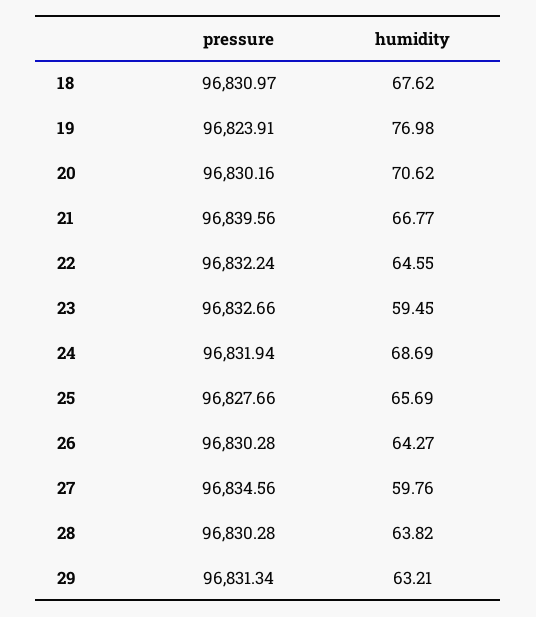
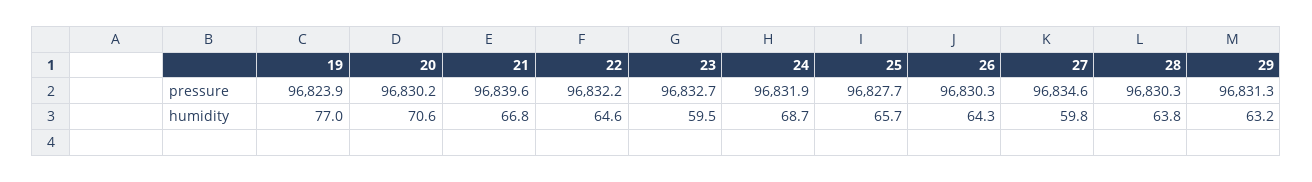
  {
    "pressure": {
-     "18": 96830.97,
      "19": 96823.91,
      "20": 96830.16,
      "21": 96839.56,
      "22": 96832.24,
      "23": 96832.66,
      "24": 96831.94,
      "25": 96827.66,
      "26": 96830.28,
      "27": 96834.56,
      "28": 96830.28,
      "29": 96831.34
    },
    "humidity": {
-     "18": 67.62,
      "19": 76.98,
      "20": 70.62,
      "21": 66.77,
      "22": 64.55,
      "23": 59.45,
      "24": 68.69,
      "25": 65.69,
      "26": 64.27,
      "27": 59.76,
      "28": 63.82,
      "29": 63.21
    }
  }

